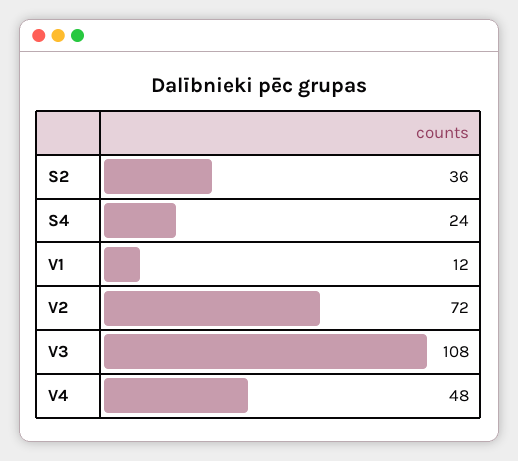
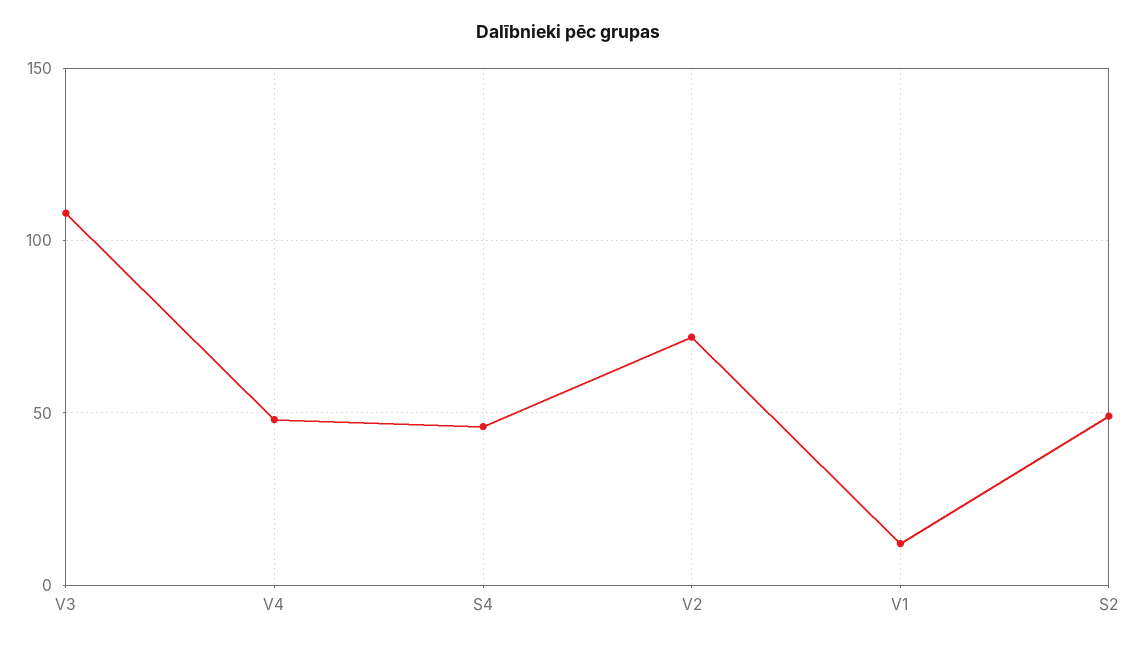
  {
-   "S2": 36,
+   "S2": 50,
-   "S4": 24,
+   "S4": 45,
    "V1": 12,
    "V2": 72,
    "V3": 108,
    "V4": 48
  }

